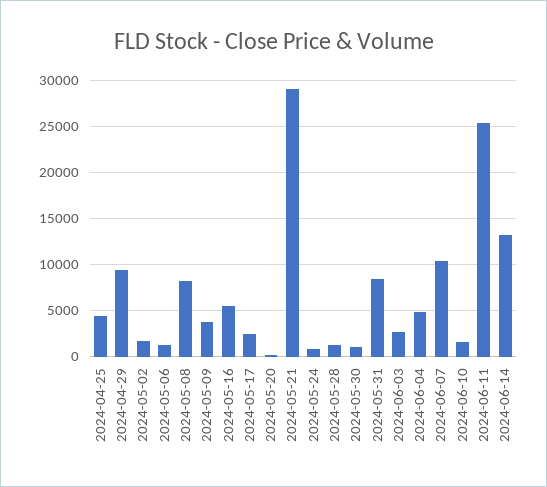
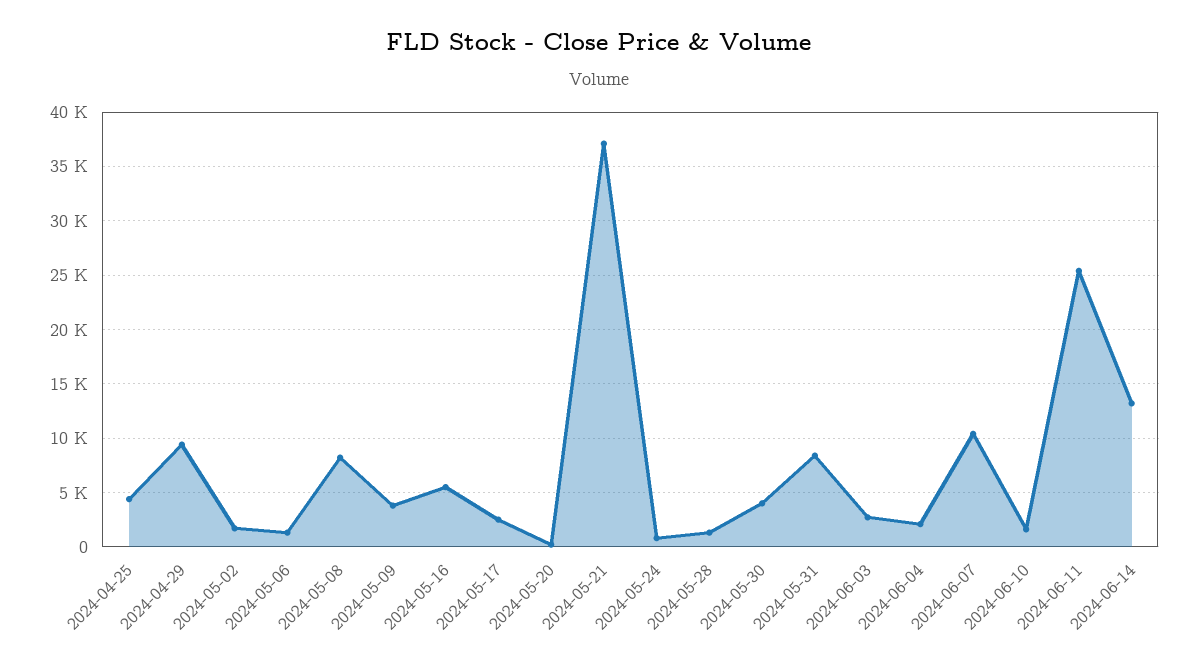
  {
    "2024-04-25": 4000,
    "2024-04-29": 9000,
    "2024-05-02": 2000,
    "2024-05-06": 1000,
    "2024-05-08": 8000,
    "2024-05-09": 4000,
    "2024-05-16": 6000,
    "2024-05-17": 3000,
    "2024-05-20": 0,
-   "2024-05-21": 29000,
+   "2024-05-21": 37000,
    "2024-05-24": 1000,
    "2024-05-28": 1000,
-   "2024-05-30": 1000,
+   "2024-05-30": 4000,
    "2024-05-31": 8000,
    "2024-06-03": 3000,
-   "2024-06-04": 5000,
+   "2024-06-04": 2000,
    "2024-06-07": 10000,
    "2024-06-10": 2000,
    "2024-06-11": 25000,
    "2024-06-14": 13000
  }

